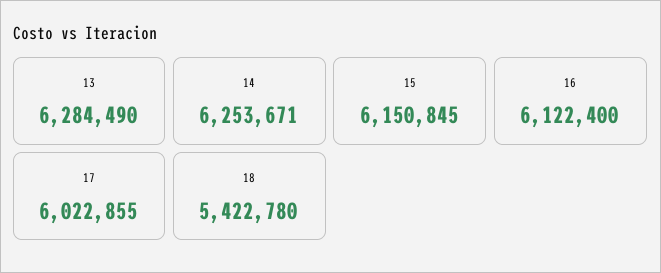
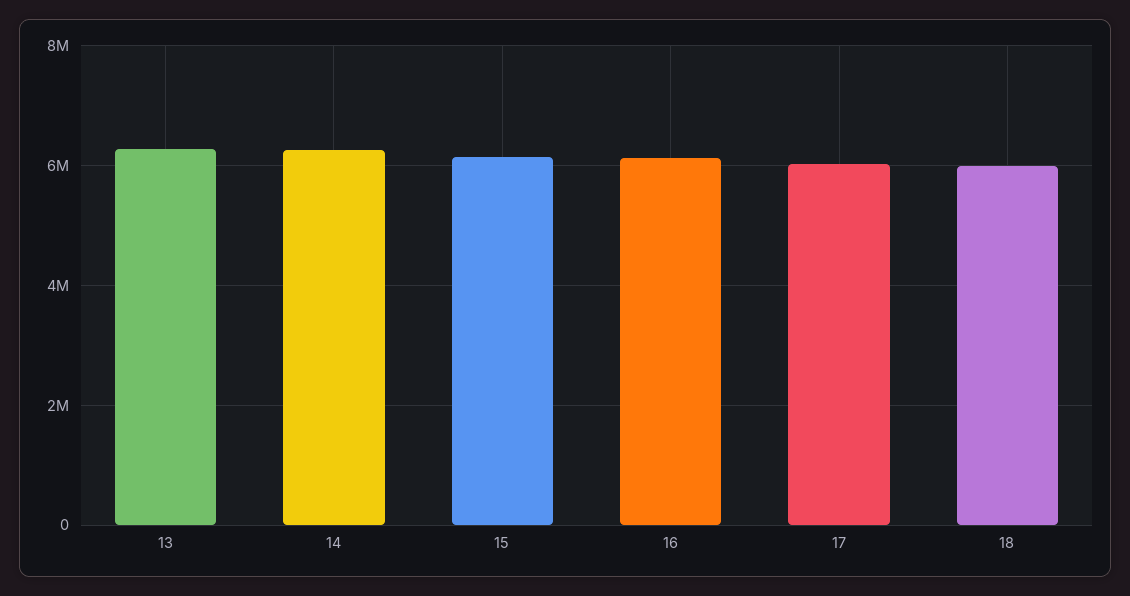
  {
    "13": 6284490,
    "14": 6253671,
    "15": 6150845,
    "16": 6122400,
    "17": 6022855,
-   "18": 5422780
+   "18": 6000000
  }

